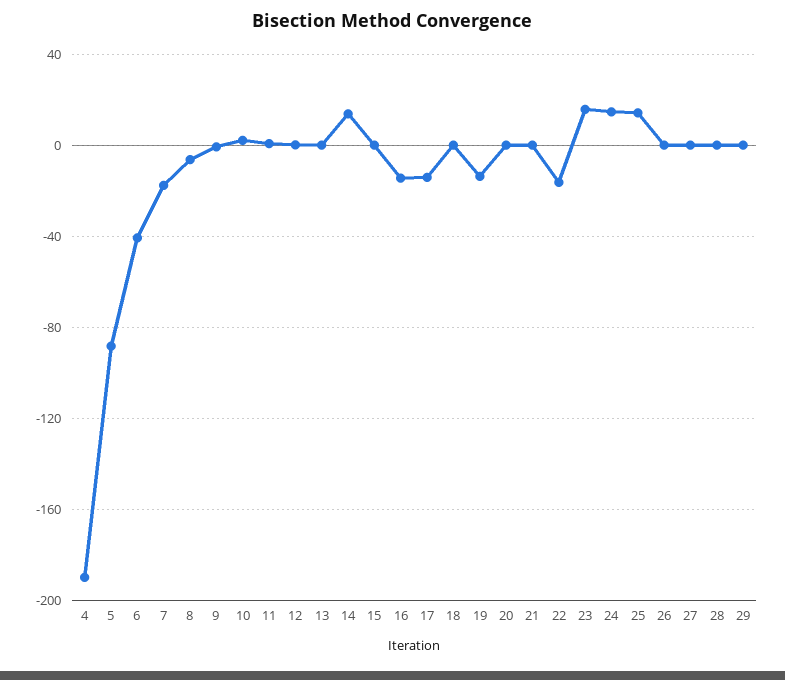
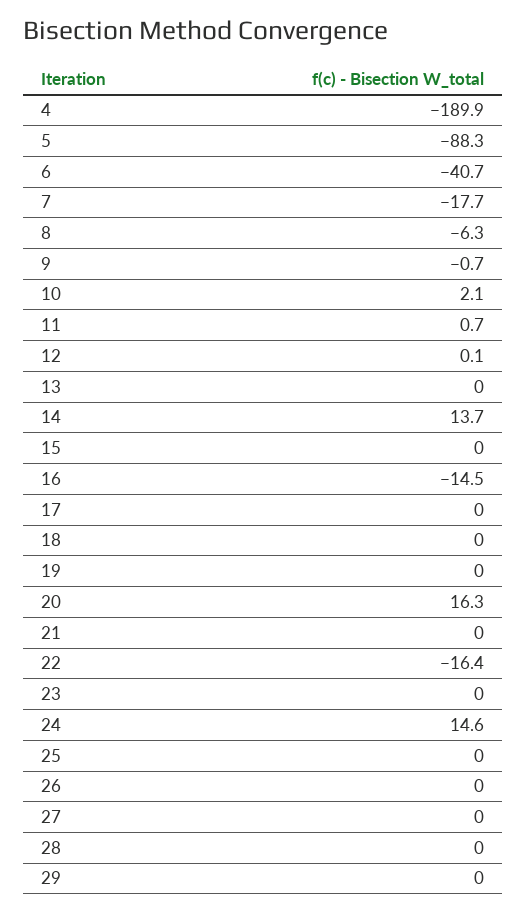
  {
    "4": -189.9,
    "5": -88.3,
    "6": -40.7,
    "7": -17.7,
    "8": -6.3,
    "9": -0.7,
    "10": 2.1,
    "11": 0.7,
    "12": 0.1,
    "13": 0,
    "14": 13.7,
    "15": 0,
    "16": -14.5,
-   "17": -15,
+   "17": 0,
    "18": 0,
-   "19": -15,
+   "19": 0,
-   "20": 0,
+   "20": 16.3,
    "21": 0,
    "22": -16.4,
-   "23": 15,
+   "23": 0,
    "24": 14.6,
-   "25": 15,
+   "25": 0,
    "26": 0,
    "27": 0,
    "28": 0,
    "29": 0
  }

